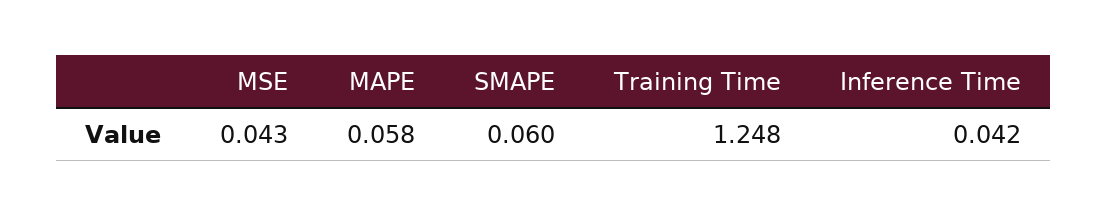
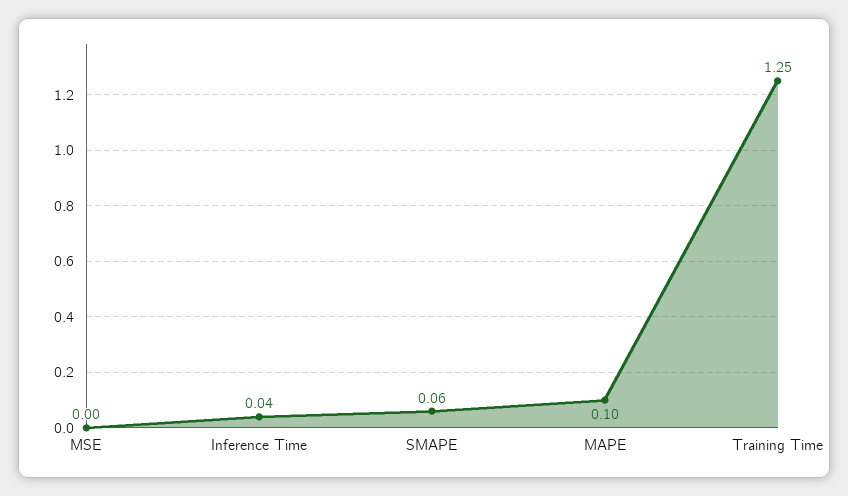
  {
-   "MSE": 0.043,
+   "MSE": 0,
-   "MAPE": 0.058,
+   "MAPE": 0.1,
    "SMAPE": 0.06,
    "Training Time": 1.248,
    "Inference Time": 0.042
  }

